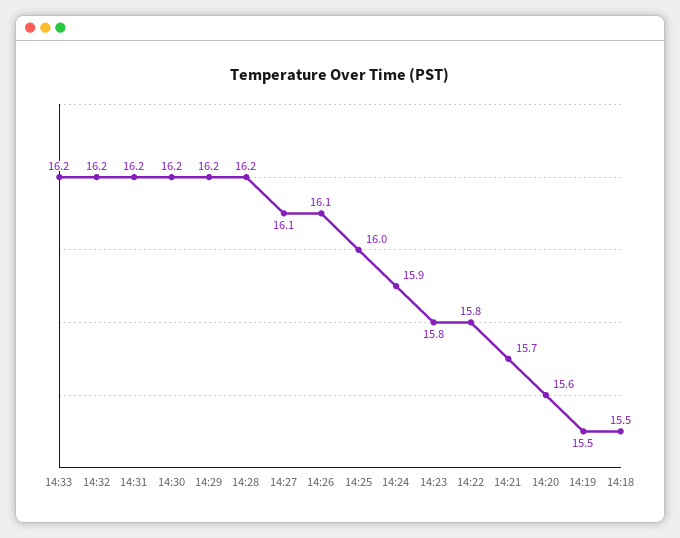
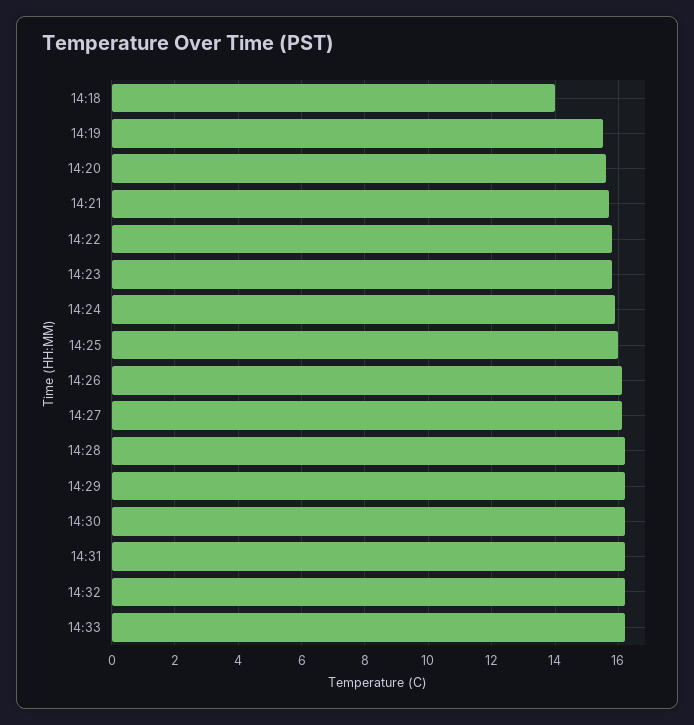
  {
    "14:33": 16.2,
    "14:32": 16.2,
    "14:31": 16.2,
    "14:30": 16.2,
    "14:29": 16.2,
    "14:28": 16.2,
    "14:27": 16.1,
    "14:26": 16.1,
    "14:25": 16,
    "14:24": 15.9,
    "14:23": 15.8,
    "14:22": 15.8,
    "14:21": 15.7,
    "14:20": 15.6,
    "14:19": 15.5,
-   "14:18": 15.5
+   "14:18": 14
  }

